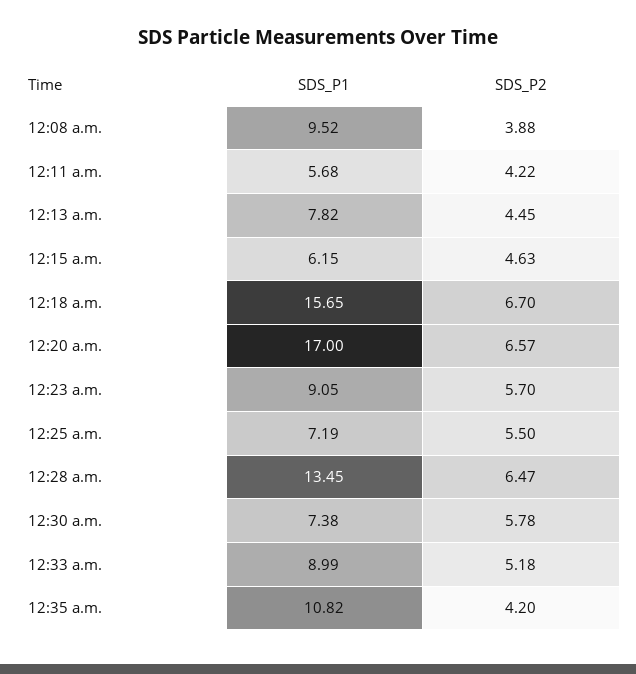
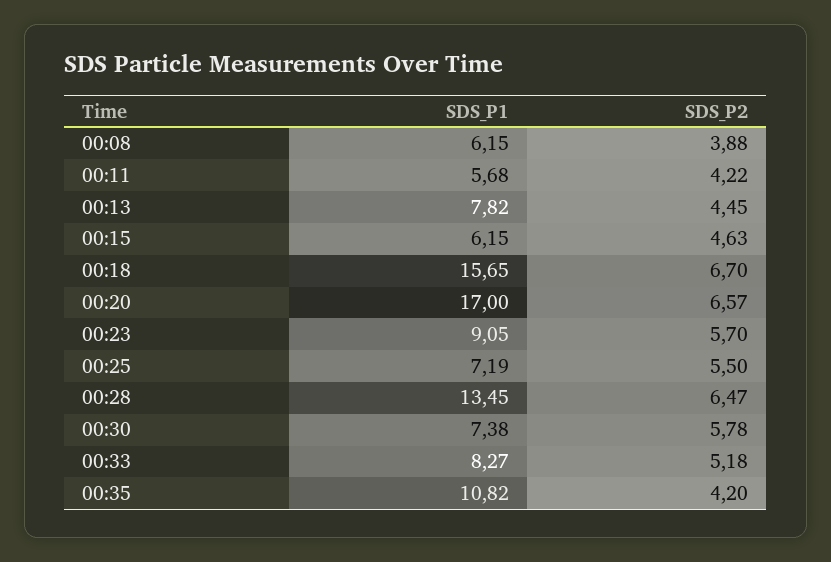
  {
    "SDS_P1": {
-     "12:08 a.m.": 9.52,
+     "12:08 a.m.": 6.15,
      "12:11 a.m.": 5.68,
      "12:13 a.m.": 7.82,
      "12:15 a.m.": 6.15,
      "12:18 a.m.": 15.65,
      "12:20 a.m.": 17,
      "12:23 a.m.": 9.05,
      "12:25 a.m.": 7.19,
      "12:28 a.m.": 13.45,
      "12:30 a.m.": 7.38,
-     "12:33 a.m.": 8.99,
+     "12:33 a.m.": 8.27,
      "12:35 a.m.": 10.82
    },
    "SDS_P2": {
      "12:08 a.m.": 3.88,
      "12:11 a.m.": 4.22,
      "12:13 a.m.": 4.45,
      "12:15 a.m.": 4.63,
      "12:18 a.m.": 6.7,
      "12:20 a.m.": 6.57,
      "12:23 a.m.": 5.7,
      "12:25 a.m.": 5.5,
      "12:28 a.m.": 6.47,
      "12:30 a.m.": 5.78,
      "12:33 a.m.": 5.18,
      "12:35 a.m.": 4.2
    }
  }

